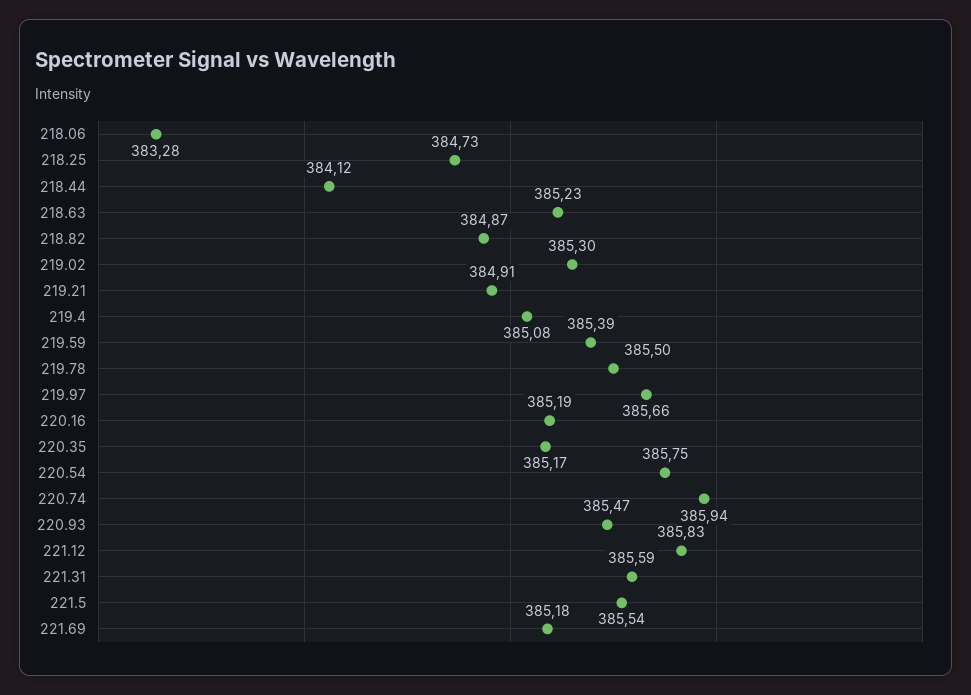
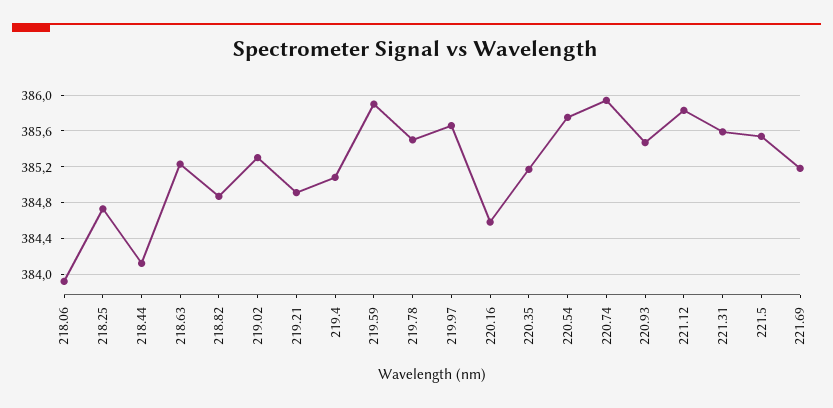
  {
-   "218.06": 383.28,
+   "218.06": 383.9,
    "218.25": 384.73,
    "218.44": 384.12,
    "218.63": 385.23,
    "218.82": 384.87,
    "219.02": 385.3,
    "219.21": 384.91,
    "219.4": 385.08,
-   "219.59": 385.39,
+   "219.59": 385.9,
    "219.78": 385.5,
    "219.97": 385.66,
-   "220.16": 385.19,
+   "220.16": 384.6,
    "220.35": 385.17,
    "220.54": 385.75,
    "220.74": 385.94,
    "220.93": 385.47,
    "221.12": 385.83,
    "221.31": 385.59,
    "221.5": 385.54,
    "221.69": 385.18
  }

